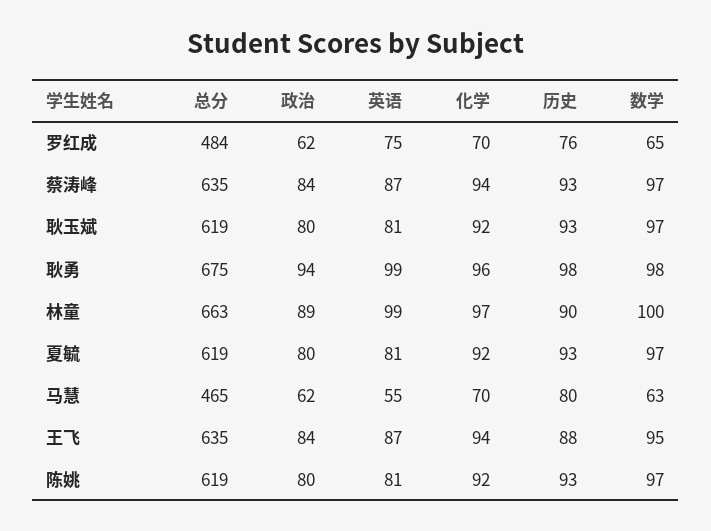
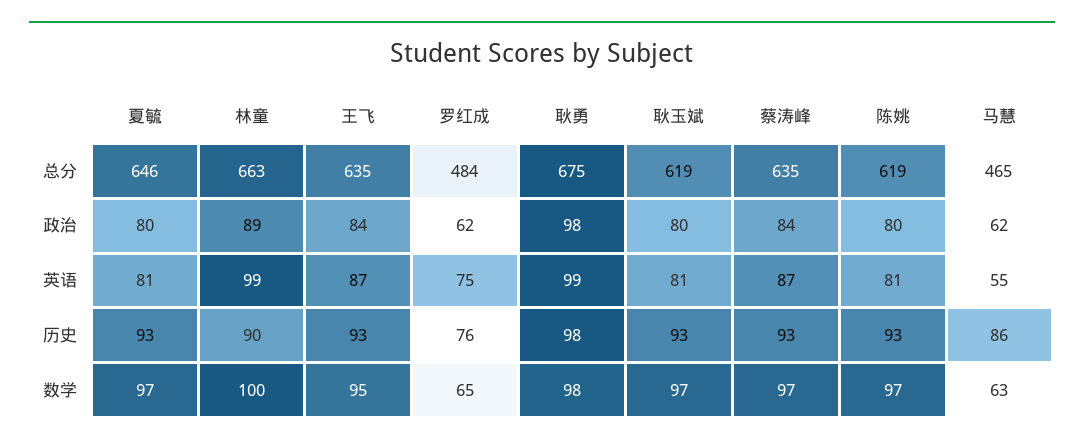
  {
    "总分": {
      "罗红成": 484,
      "蔡涛峰": 635,
      "耿玉斌": 619,
      "耿勇": 675,
      "林童": 663,
-     "夏毓": 619,
+     "夏毓": 646,
      "马慧": 465,
      "王飞": 635,
      "陈姚": 619
    },
    "政治": {
      "罗红成": 62,
      "蔡涛峰": 84,
      "耿玉斌": 80,
-     "耿勇": 94,
+     "耿勇": 98,
      "林童": 89,
      "夏毓": 80,
      "马慧": 62,
      "王飞": 84,
      "陈姚": 80
    },
    "英语": {
      "罗红成": 75,
      "蔡涛峰": 87,
      "耿玉斌": 81,
      "耿勇": 99,
      "林童": 99,
      "夏毓": 81,
      "马慧": 55,
      "王飞": 87,
      "陈姚": 81
    },
-   "化学": {
-     "罗红成": 70,
-     "蔡涛峰": 94,
-     "耿玉斌": 92,
-     "耿勇": 96,
-     "林童": 97,
-     "夏毓": 92,
-     "马慧": 70,
-     "王飞": 94,
-     "陈姚": 92
-   },
    "历史": {
      "罗红成": 76,
      "蔡涛峰": 93,
      "耿玉斌": 93,
      "耿勇": 98,
      "林童": 90,
      "夏毓": 93,
-     "马慧": 80,
+     "马慧": 86,
-     "王飞": 88,
+     "王飞": 93,
      "陈姚": 93
    },
    "数学": {
      "罗红成": 65,
      "蔡涛峰": 97,
      "耿玉斌": 97,
      "耿勇": 98,
      "林童": 100,
      "夏毓": 97,
      "马慧": 63,
      "王飞": 95,
      "陈姚": 97
    }
  }

